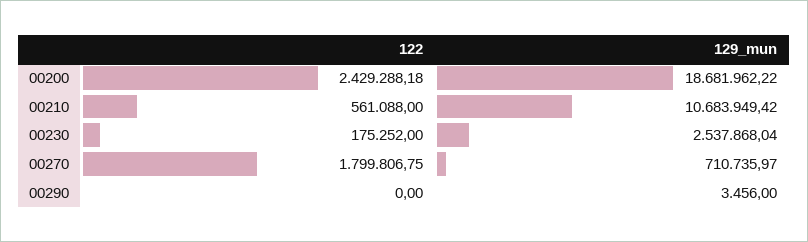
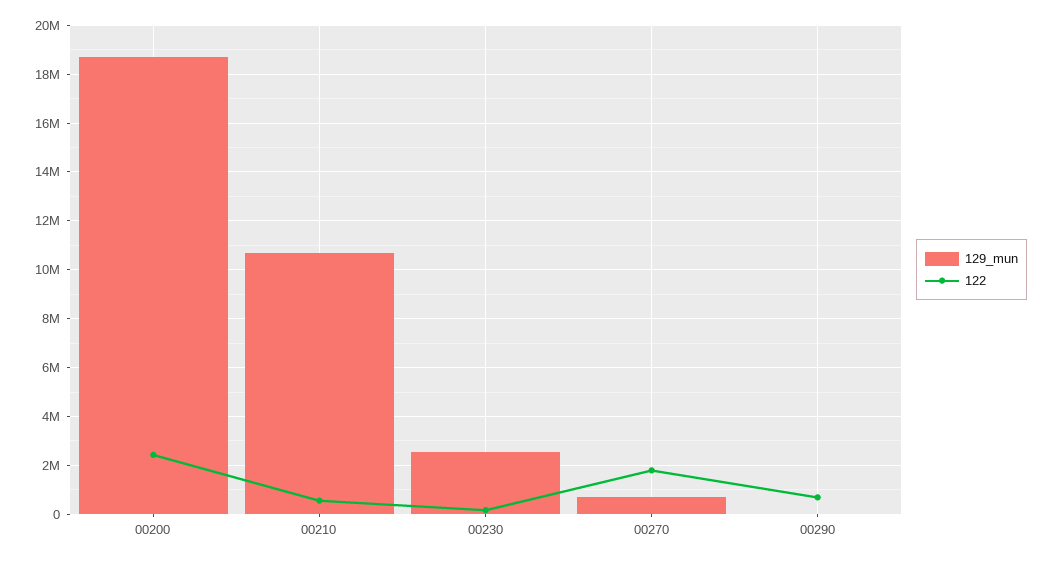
  {
    "122": {
      "00200": 2429288.18,
      "00210": 561088,
      "00230": 175252,
      "00270": 1799806.75,
-     "00290": 0
+     "00290": 750000
    },
    "129_mun": {
      "00200": 18681962.22,
      "00210": 10683949.42,
      "00230": 2537868.04,
      "00270": 710735.97,
      "00290": 3456
    }
  }

